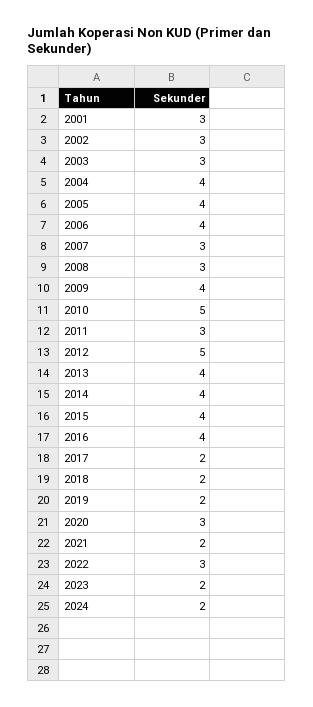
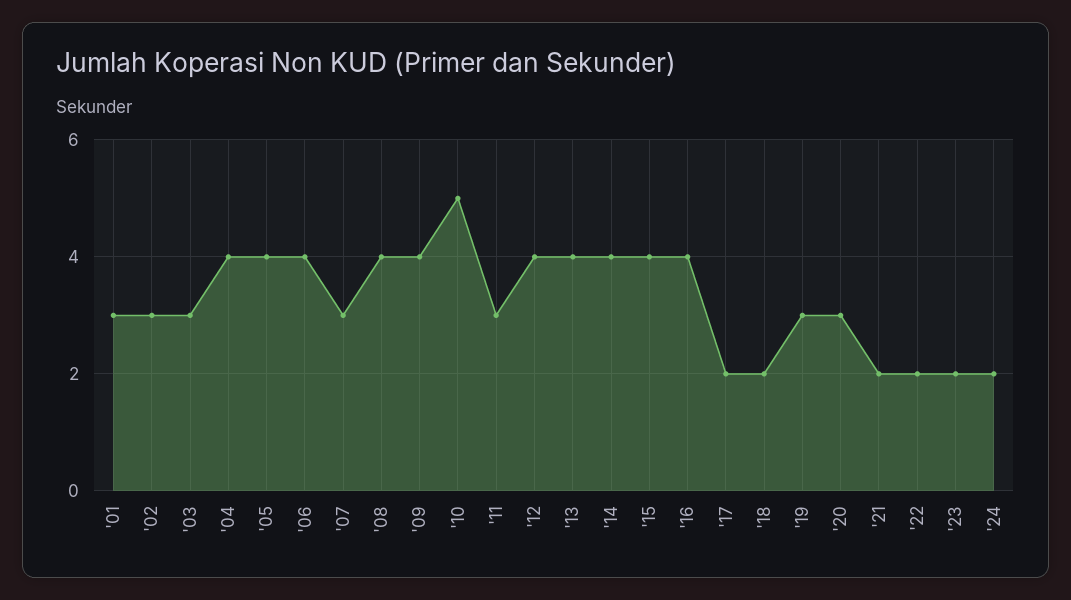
  {
    "2001": 3,
    "2002": 3,
    "2003": 3,
    "2004": 4,
    "2005": 4,
    "2006": 4,
    "2007": 3,
-   "2008": 3,
+   "2008": 4,
    "2009": 4,
    "2010": 5,
    "2011": 3,
-   "2012": 5,
+   "2012": 4,
    "2013": 4,
    "2014": 4,
    "2015": 4,
    "2016": 4,
    "2017": 2,
    "2018": 2,
-   "2019": 2,
+   "2019": 3,
    "2020": 3,
    "2021": 2,
-   "2022": 3,
+   "2022": 2,
    "2023": 2,
    "2024": 2
  }

